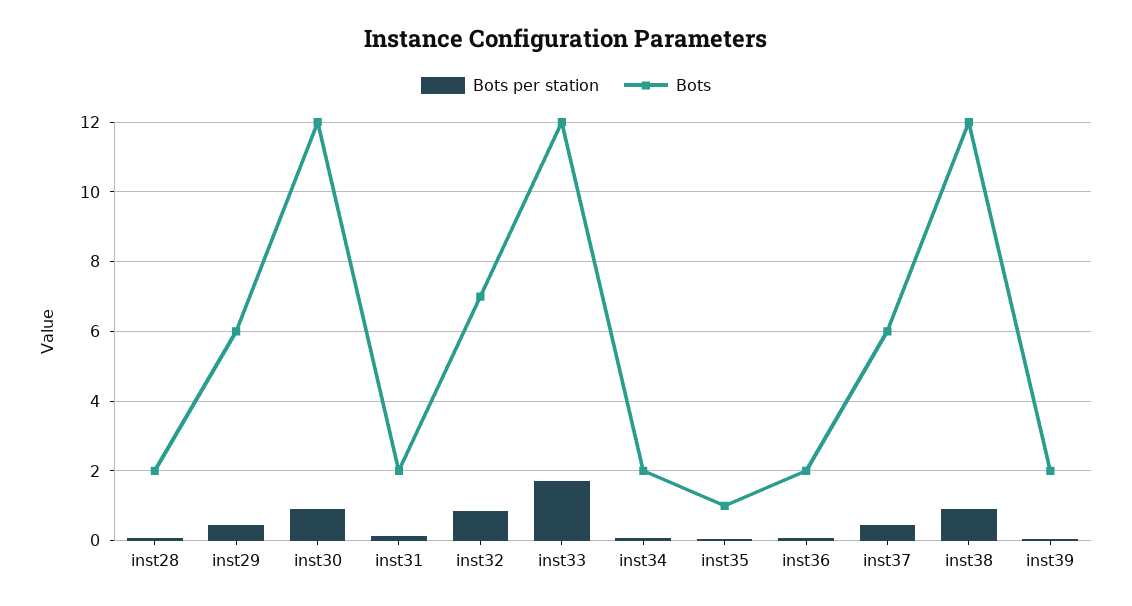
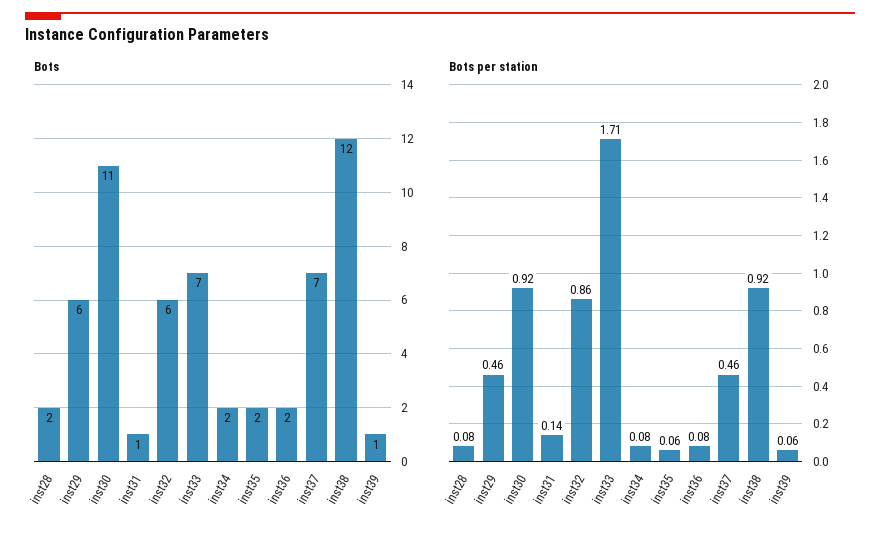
  {
    "Bots per station": {
      "inst28": 0.08,
      "inst29": 0.46,
      "inst30": 0.92,
      "inst31": 0.14,
      "inst32": 0.86,
      "inst33": 1.71,
      "inst34": 0.08,
      "inst35": 0.06,
      "inst36": 0.08,
      "inst37": 0.46,
      "inst38": 0.92,
      "inst39": 0.06
    },
    "Bots": {
      "inst28": 2,
      "inst29": 6,
-     "inst30": 12,
+     "inst30": 11,
-     "inst31": 2,
+     "inst31": 1,
-     "inst32": 7,
+     "inst32": 6,
-     "inst33": 12,
+     "inst33": 7,
      "inst34": 2,
-     "inst35": 1,
+     "inst35": 2,
      "inst36": 2,
-     "inst37": 6,
+     "inst37": 7,
      "inst38": 12,
-     "inst39": 2
+     "inst39": 1
    }
  }

